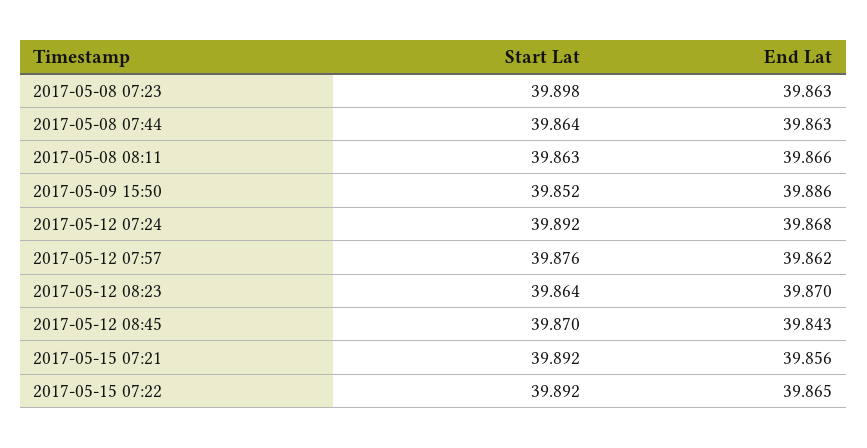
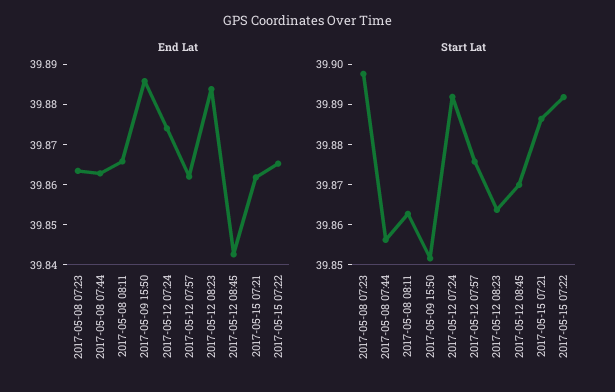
  {
    "Start Lat": {
      "2017-05-08 07:23": 39.898,
-     "2017-05-08 07:44": 39.864,
+     "2017-05-08 07:44": 39.856,
      "2017-05-08 08:11": 39.863,
      "2017-05-09 15:50": 39.852,
      "2017-05-12 07:24": 39.892,
      "2017-05-12 07:57": 39.876,
      "2017-05-12 08:23": 39.864,
      "2017-05-12 08:45": 39.87,
-     "2017-05-15 07:21": 39.892,
+     "2017-05-15 07:21": 39.886,
      "2017-05-15 07:22": 39.892
    },
    "End Lat": {
      "2017-05-08 07:23": 39.863,
      "2017-05-08 07:44": 39.863,
      "2017-05-08 08:11": 39.866,
      "2017-05-09 15:50": 39.886,
-     "2017-05-12 07:24": 39.868,
+     "2017-05-12 07:24": 39.874,
      "2017-05-12 07:57": 39.862,
-     "2017-05-12 08:23": 39.87,
+     "2017-05-12 08:23": 39.884,
      "2017-05-12 08:45": 39.843,
-     "2017-05-15 07:21": 39.856,
+     "2017-05-15 07:21": 39.862,
      "2017-05-15 07:22": 39.865
    }
  }

